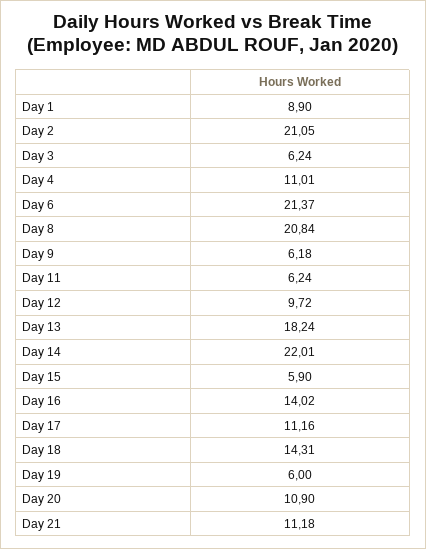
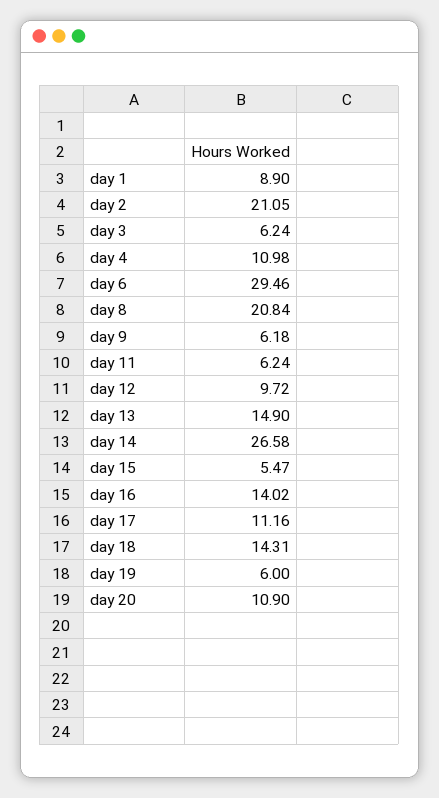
  {
    "Day 1": 8.9,
    "Day 2": 21.05,
    "Day 3": 6.24,
-   "Day 4": 11.01,
+   "Day 4": 10.98,
-   "Day 6": 21.37,
+   "Day 6": 29.46,
    "Day 8": 20.84,
    "Day 9": 6.18,
    "Day 11": 6.24,
    "Day 12": 9.72,
-   "Day 13": 18.24,
+   "Day 13": 14.9,
-   "Day 14": 22.01,
+   "Day 14": 26.58,
-   "Day 15": 5.9,
+   "Day 15": 5.47,
    "Day 16": 14.02,
    "Day 17": 11.16,
    "Day 18": 14.31,
    "Day 19": 6,
-   "Day 20": 10.9,
+   "Day 20": 10.9
-   "Day 21": 11.18
  }

